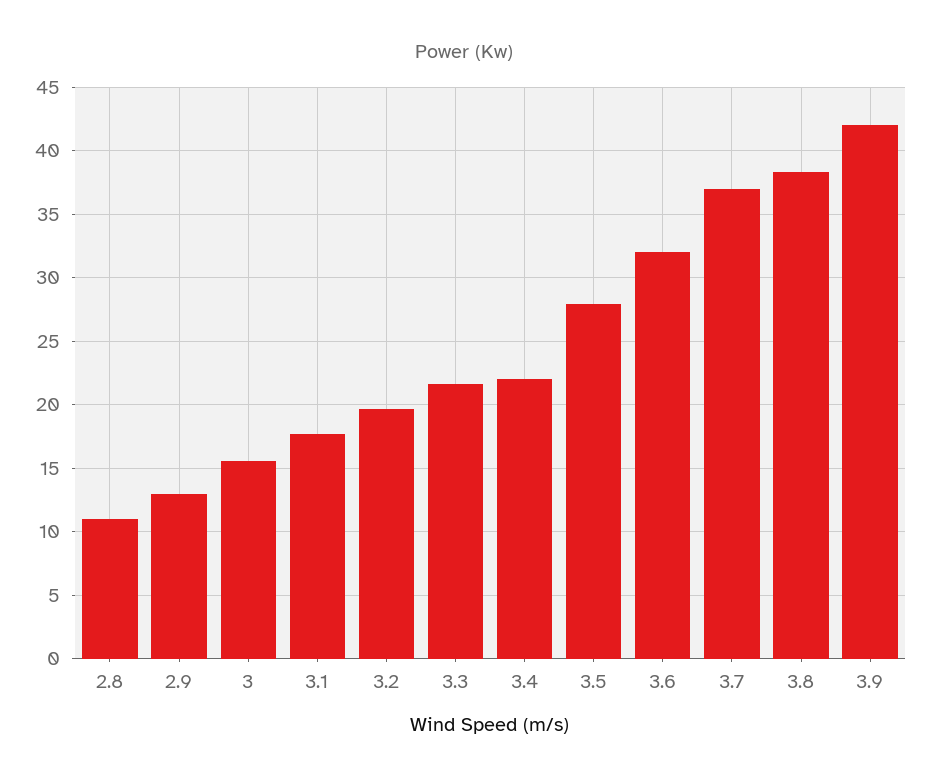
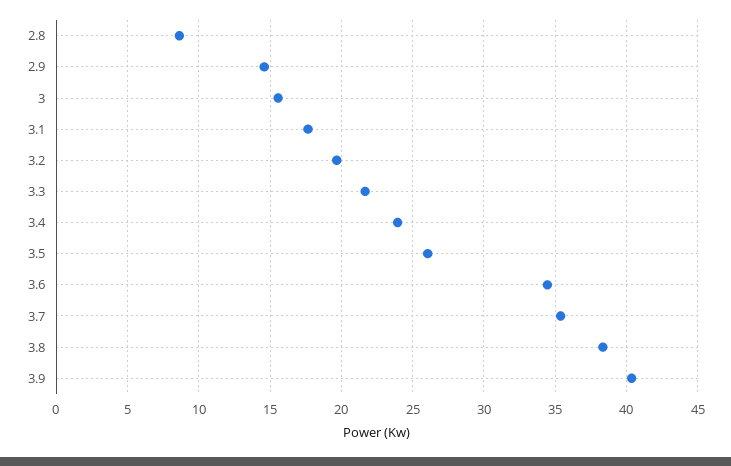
  {
-   "2.8": 11,
+   "2.8": 8.5,
-   "2.9": 13,
+   "2.9": 14.5,
    "3": 15.5,
    "3.1": 17.5,
    "3.2": 19.5,
    "3.3": 21.5,
-   "3.4": 22,
+   "3.4": 24,
-   "3.5": 28,
+   "3.5": 26,
-   "3.6": 32,
+   "3.6": 34.5,
-   "3.7": 37,
+   "3.7": 35.5,
    "3.8": 38.5,
-   "3.9": 42
+   "3.9": 40.5
  }

